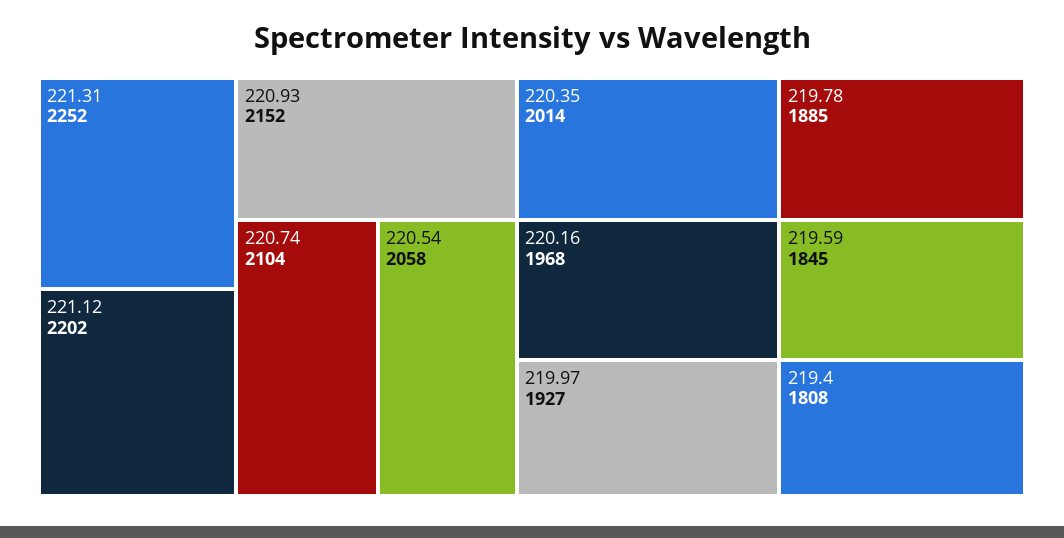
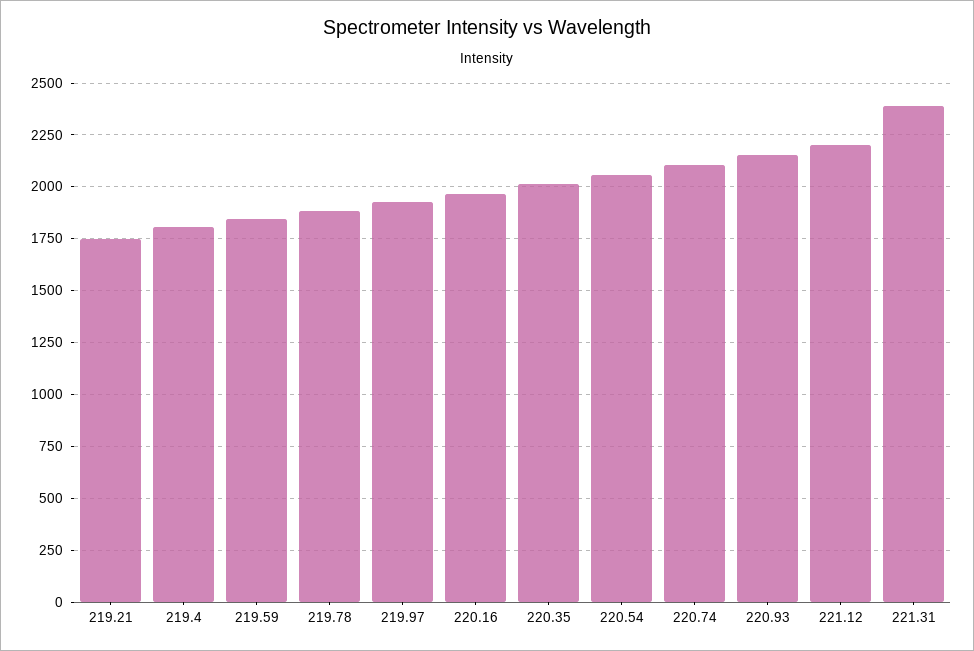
  {
-   "221.31": 2252,
+   "221.31": 2400,
    "221.12": 2202,
    "220.93": 2152,
    "220.74": 2104,
    "220.54": 2058,
    "220.35": 2014,
    "220.16": 1968,
    "219.97": 1927,
    "219.78": 1885,
    "219.59": 1845,
-   "219.4": 1808
+   "219.4": 1808,
+   "219.21": 1750
  }

